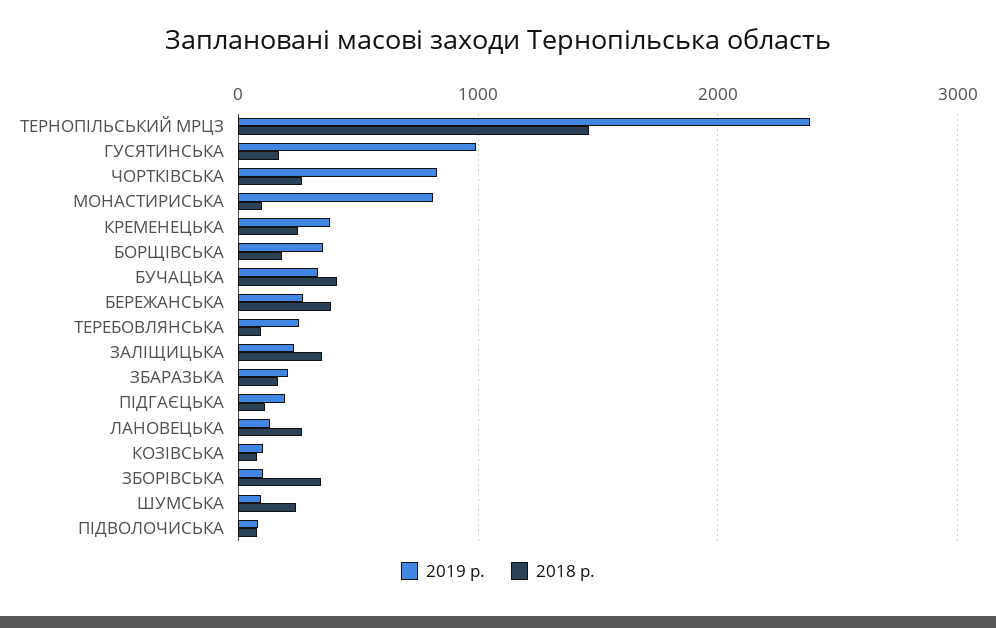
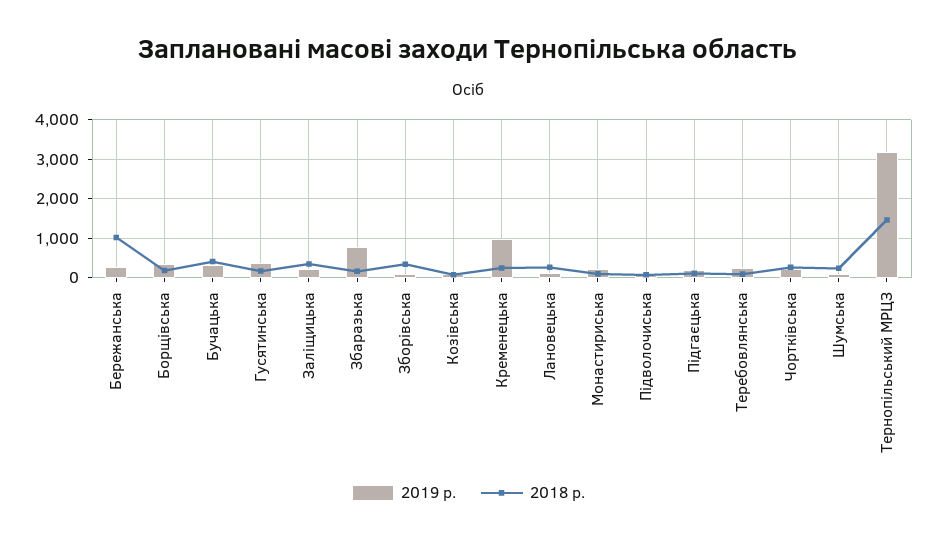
  {
    "2019 р.": {
-     "ТЕРНОПІЛЬСЬКИЙ МРЦЗ": 2400,
+     "ТЕРНОПІЛЬСЬКИЙ МРЦЗ": 3200,
-     "ГУСЯТИНСЬКА": 1000,
+     "ГУСЯТИНСЬКА": 400,
-     "ЧОРТКІВСЬКА": 800,
+     "ЧОРТКІВСЬКА": 200,
-     "МОНАСТИРИСЬКА": 800,
+     "МОНАСТИРИСЬКА": 200,
-     "КРЕМЕНЕЦЬКА": 400,
+     "КРЕМЕНЕЦЬКА": 1000,
      "БОРЩІВСЬКА": 400,
      "БУЧАЦЬКА": 300,
      "БЕРЕЖАНСЬКА": 300,
      "ТЕРЕБОВЛЯНСЬКА": 300,
      "ЗАЛІЩИЦЬКА": 200,
-     "ЗБАРАЗЬКА": 200,
+     "ЗБАРАЗЬКА": 800,
      "ПІДГАЄЦЬКА": 200,
      "ЛАНОВЕЦЬКА": 100,
      "КОЗІВСЬКА": 100,
      "ЗБОРІВСЬКА": 100,
      "ШУМСЬКА": 100,
      "ПІДВОЛОЧИСЬКА": 100
    },
    "2018 р.": {
      "ТЕРНОПІЛЬСЬКИЙ МРЦЗ": 1500,
      "ГУСЯТИНСЬКА": 200,
      "ЧОРТКІВСЬКА": 300,
      "МОНАСТИРИСЬКА": 100,
      "КРЕМЕНЕЦЬКА": 300,
      "БОРЩІВСЬКА": 200,
      "БУЧАЦЬКА": 400,
-     "БЕРЕЖАНСЬКА": 400,
+     "БЕРЕЖАНСЬКА": 1000,
      "ТЕРЕБОВЛЯНСЬКА": 100,
      "ЗАЛІЩИЦЬКА": 400,
      "ЗБАРАЗЬКА": 200,
      "ПІДГАЄЦЬКА": 100,
      "ЛАНОВЕЦЬКА": 300,
      "КОЗІВСЬКА": 100,
      "ЗБОРІВСЬКА": 300,
      "ШУМСЬКА": 200,
      "ПІДВОЛОЧИСЬКА": 100
    }
  }

